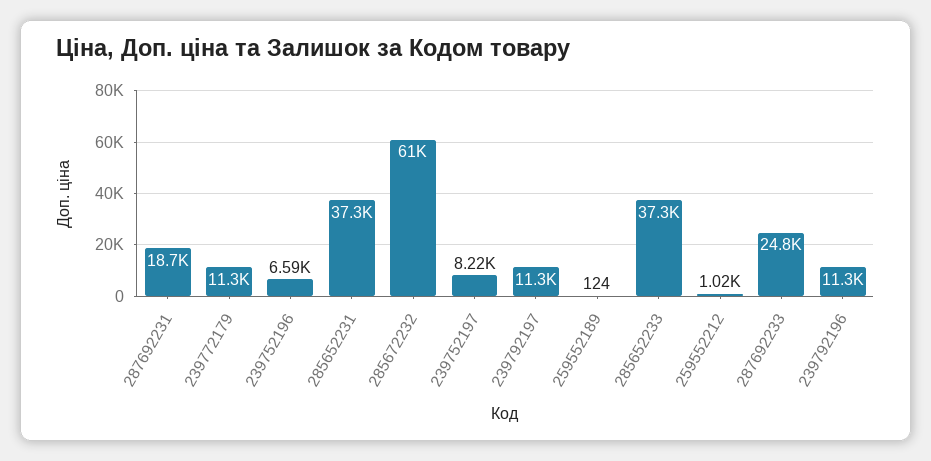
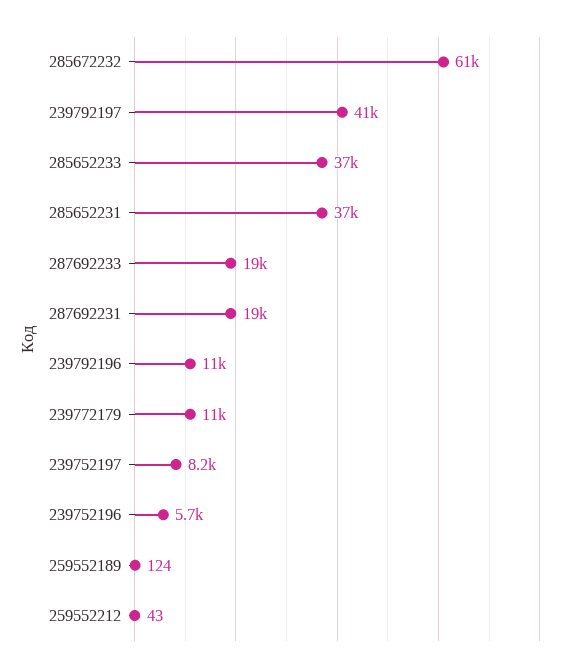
  {
    "287692231": 18700,
    "239772179": 11300,
-   "239752196": 6590,
+   "239752196": 5700,
    "285652231": 37300,
    "285672232": 61000,
    "239752197": 8220,
-   "239792197": 11300,
+   "239792197": 41000,
    "259552189": 124,
    "285652233": 37300,
-   "259552212": 1020,
+   "259552212": 43,
-   "287692233": 24800,
+   "287692233": 19000,
    "239792196": 11300
  }

